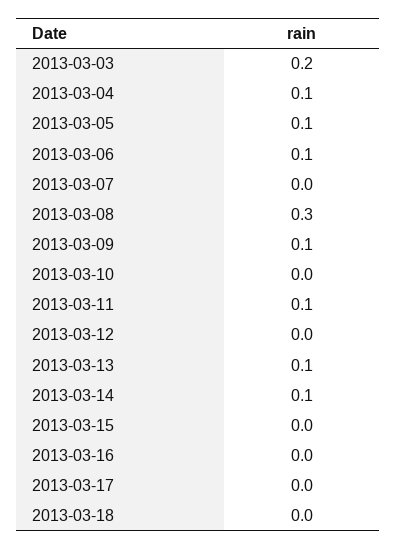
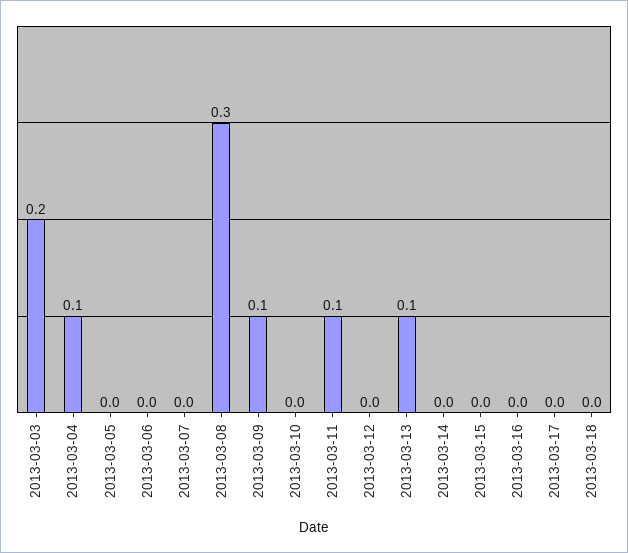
  {
    "2013-03-03": 0.2,
    "2013-03-04": 0.1,
-   "2013-03-05": 0.1,
+   "2013-03-05": 0,
-   "2013-03-06": 0.1,
+   "2013-03-06": 0,
    "2013-03-07": 0,
    "2013-03-08": 0.3,
    "2013-03-09": 0.1,
    "2013-03-10": 0,
    "2013-03-11": 0.1,
    "2013-03-12": 0,
    "2013-03-13": 0.1,
-   "2013-03-14": 0.1,
+   "2013-03-14": 0,
    "2013-03-15": 0,
    "2013-03-16": 0,
    "2013-03-17": 0,
    "2013-03-18": 0
  }

